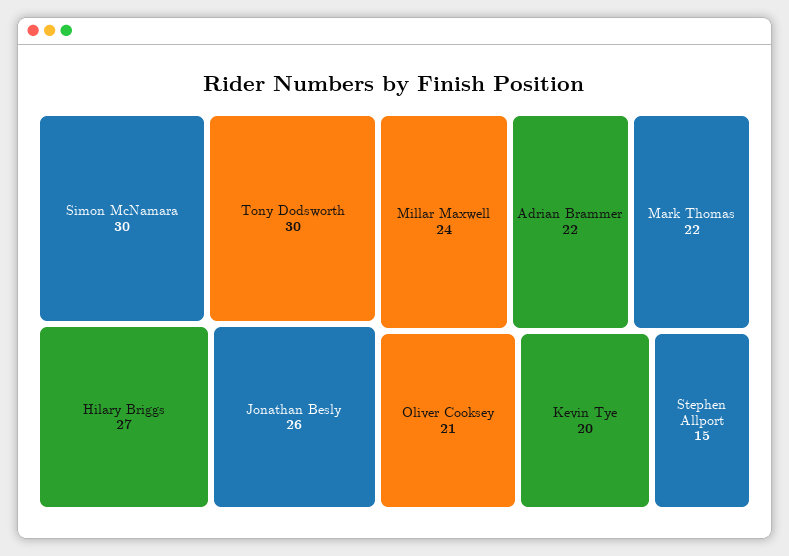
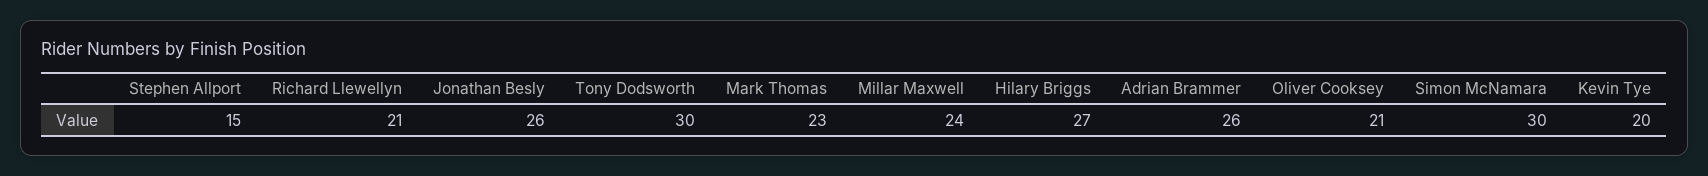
  {
    "Simon McNamara": 30,
    "Tony Dodsworth": 30,
    "Hilary Briggs": 27,
    "Jonathan Besly": 26,
    "Millar Maxwell": 24,
-   "Adrian Brammer": 22,
+   "Adrian Brammer": 26,
-   "Mark Thomas": 22,
+   "Mark Thomas": 23,
    "Oliver Cooksey": 21,
    "Kevin Tye": 20,
-   "Stephen Allport": 15
+   "Stephen Allport": 15,
+   "Richard Llewellyn": 21
  }

